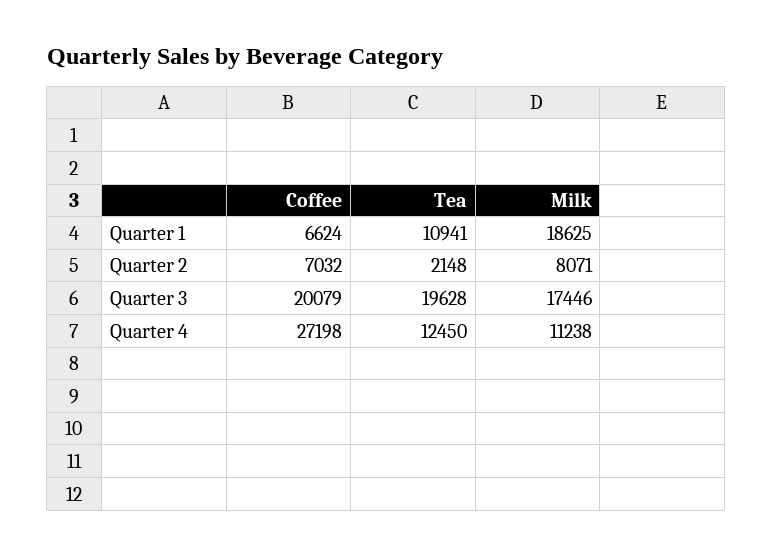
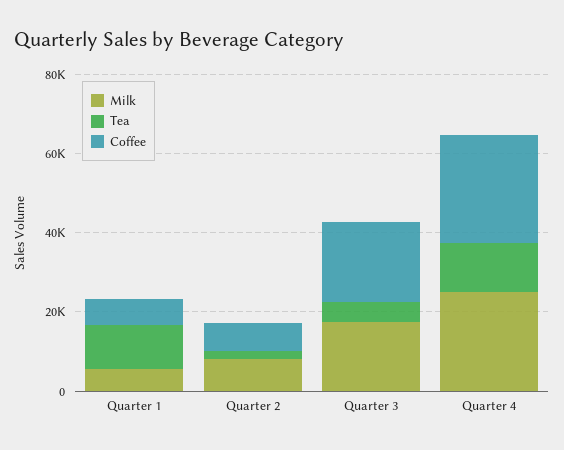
  {
    "Coffee": {
      "Quarter 1": 6624,
      "Quarter 2": 7032,
      "Quarter 3": 20079,
      "Quarter 4": 27198
    },
    "Tea": {
      "Quarter 1": 10941,
      "Quarter 2": 2148,
-     "Quarter 3": 19628,
+     "Quarter 3": 5000,
      "Quarter 4": 12450
    },
    "Milk": {
-     "Quarter 1": 18625,
+     "Quarter 1": 5000,
      "Quarter 2": 8071,
      "Quarter 3": 17446,
-     "Quarter 4": 11238
+     "Quarter 4": 25000
    }
  }

